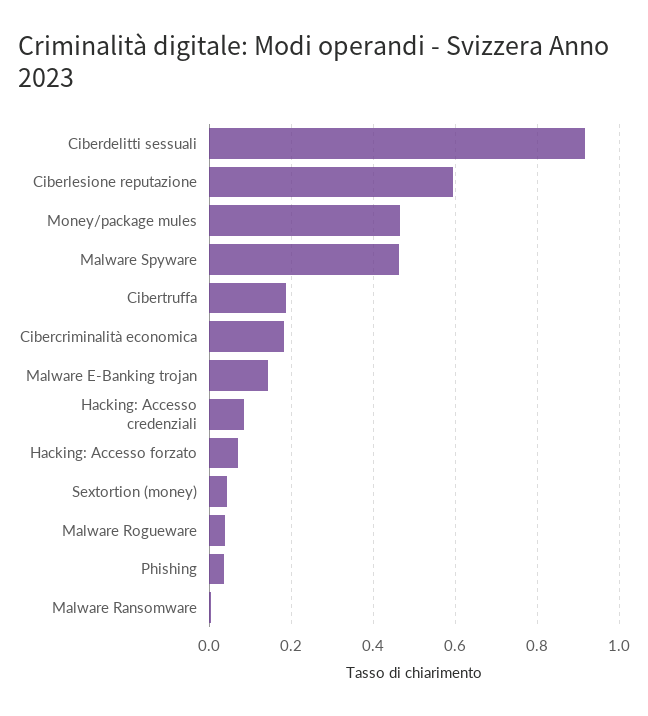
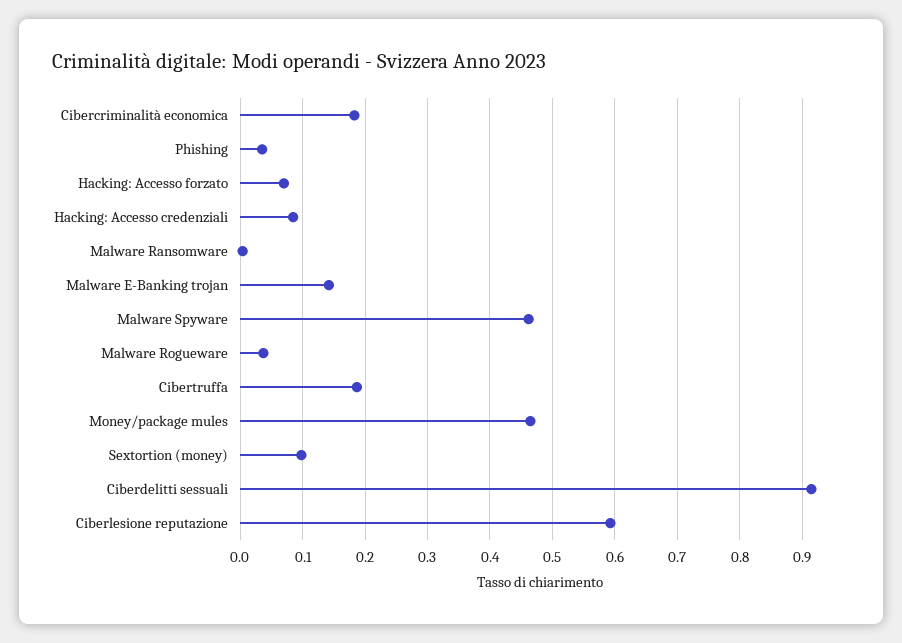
  {
    "Ciberdelitti sessuali": 0.92,
    "Ciberlesione reputazione": 0.59,
    "Money/package mules": 0.47,
    "Malware Spyware": 0.46,
    "Cibertruffa": 0.19,
    "Cibercriminalità economica": 0.18,
    "Malware E-Banking trojan": 0.14,
    "Hacking: Accesso credenziali": 0.09,
    "Hacking: Accesso forzato": 0.07,
-   "Sextortion (money)": 0.04,
+   "Sextortion (money)": 0.1,
    "Malware Rogueware": 0.04,
    "Phishing": 0.04,
    "Malware Ransomware": 0
  }

